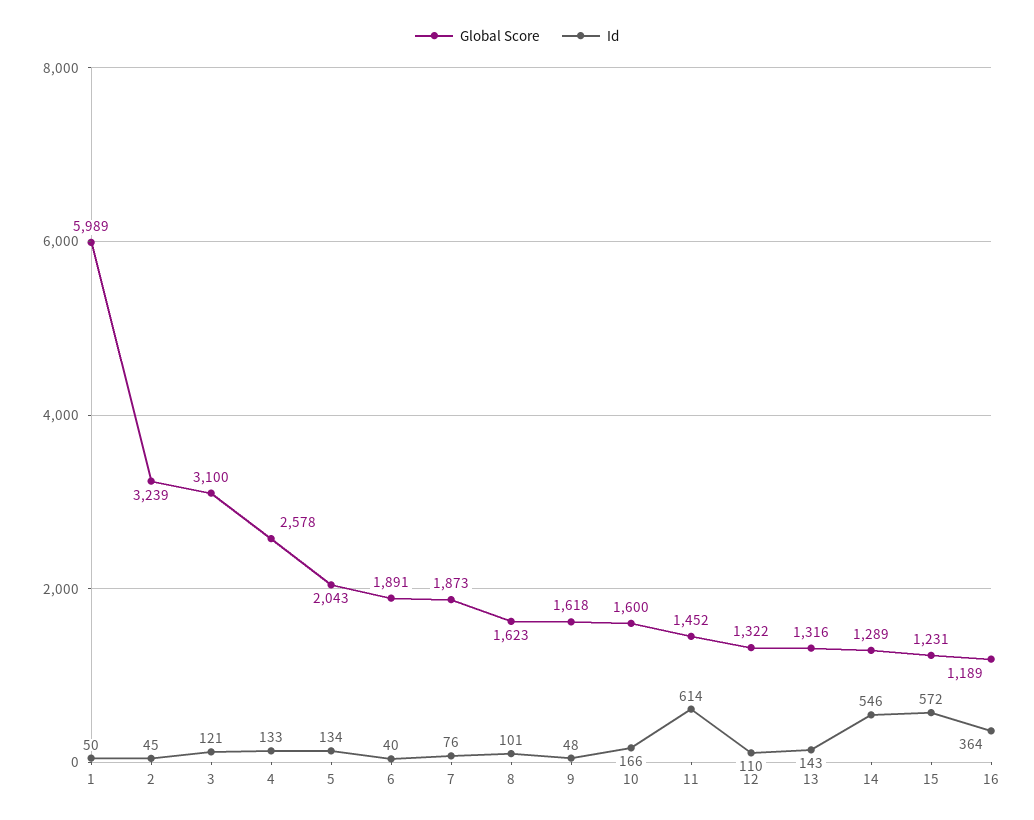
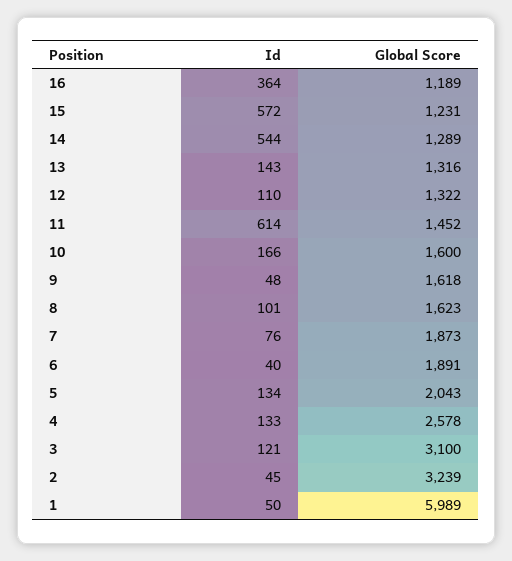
  {
    "Global Score": {
      "1": 5989,
      "2": 3239,
      "3": 3100,
      "4": 2578,
      "5": 2043,
      "6": 1891,
      "7": 1873,
      "8": 1623,
      "9": 1618,
      "10": 1600,
      "11": 1452,
      "12": 1322,
      "13": 1316,
      "14": 1289,
      "15": 1231,
      "16": 1189
    },
    "Id": {
      "1": 50,
      "2": 45,
      "3": 121,
      "4": 133,
      "5": 134,
      "6": 40,
      "7": 76,
      "8": 101,
      "9": 48,
      "10": 166,
      "11": 614,
      "12": 110,
      "13": 143,
-     "14": 546,
+     "14": 544,
      "15": 572,
      "16": 364
    }
  }

